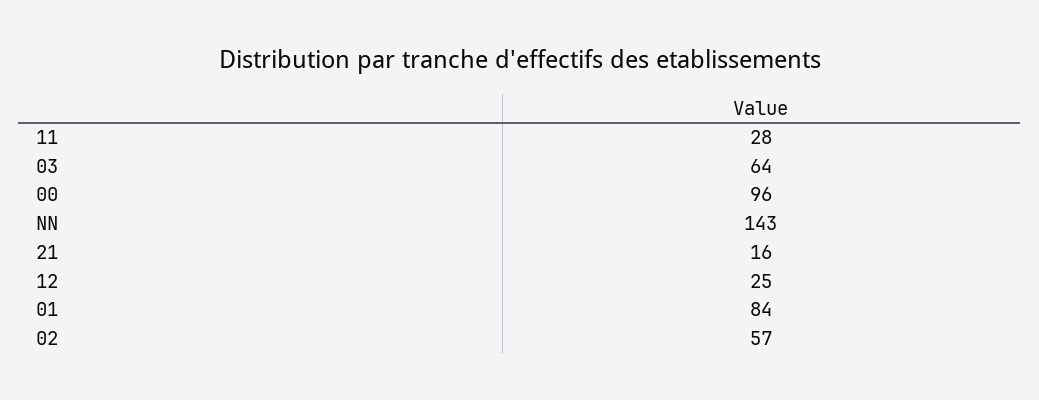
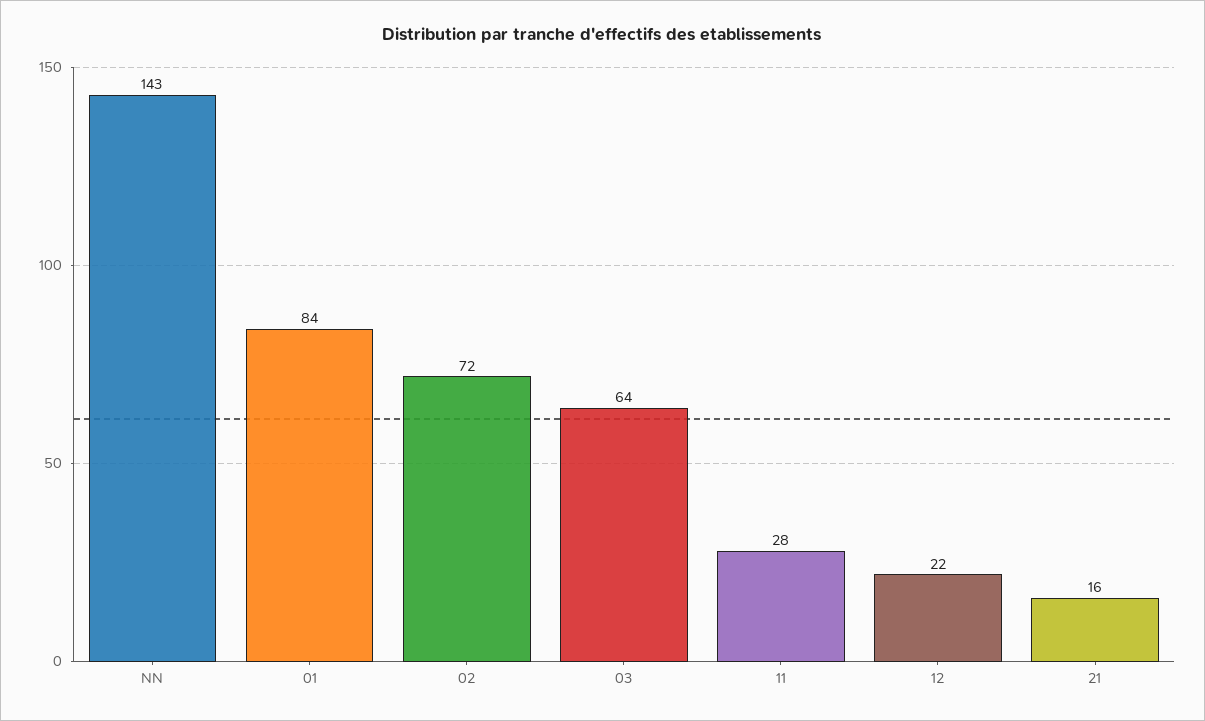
  {
    "11": 28,
    "03": 64,
-   "00": 96,
    "NN": 143,
    "21": 16,
-   "12": 25,
+   "12": 22,
    "01": 84,
-   "02": 57
+   "02": 72
  }

